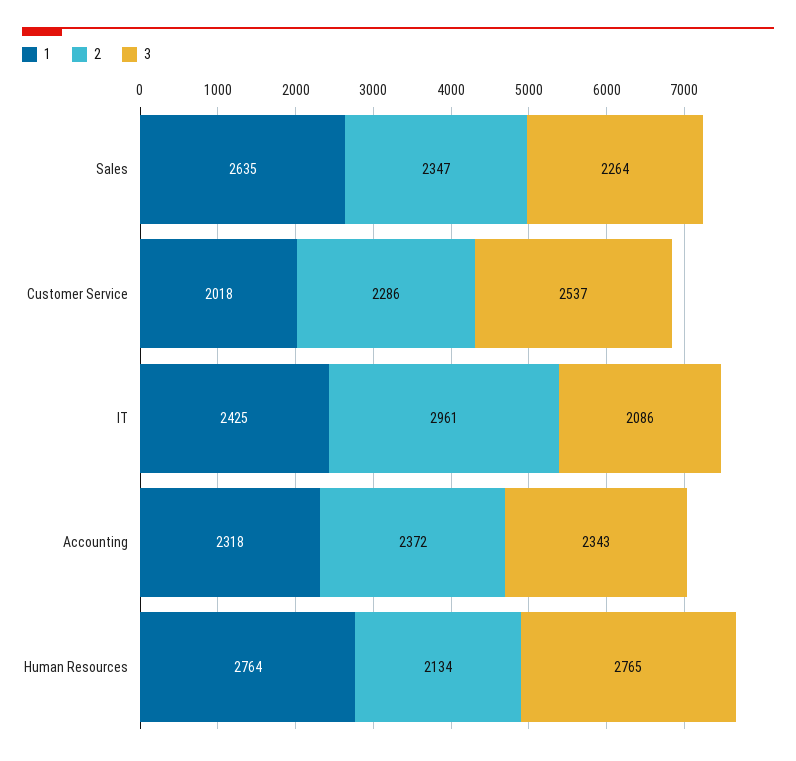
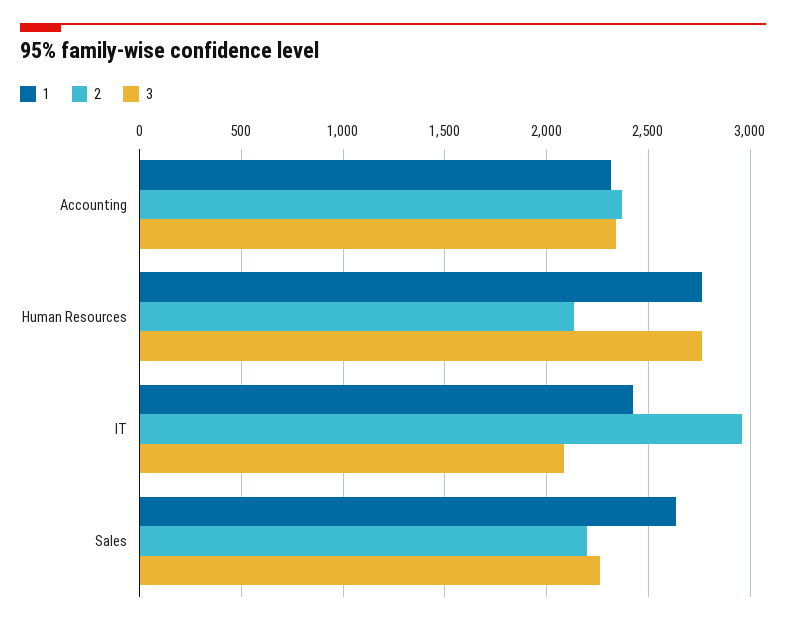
  {
    "1": {
      "Sales": 2635,
-     "Customer Service": 2018,
      "IT": 2425,
      "Accounting": 2318,
      "Human Resources": 2764
    },
    "2": {
-     "Sales": 2347,
+     "Sales": 2200,
-     "Customer Service": 2286,
      "IT": 2961,
      "Accounting": 2372,
      "Human Resources": 2134
    },
    "3": {
      "Sales": 2264,
-     "Customer Service": 2537,
      "IT": 2086,
      "Accounting": 2343,
      "Human Resources": 2765
    }
  }

